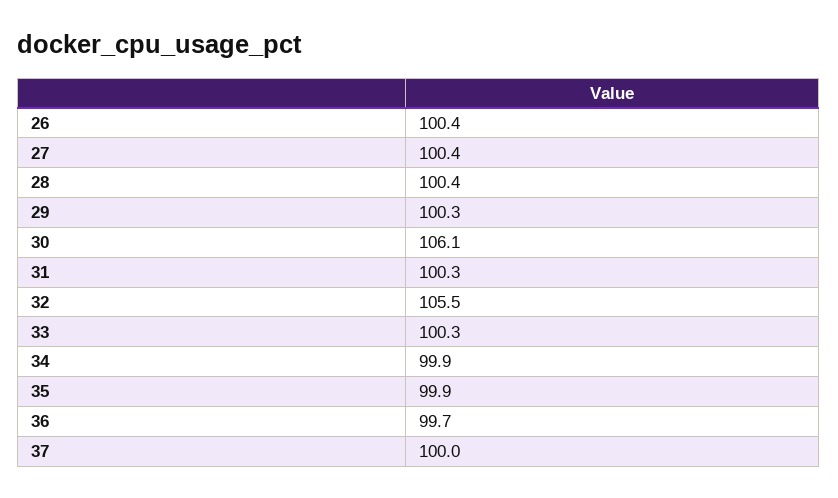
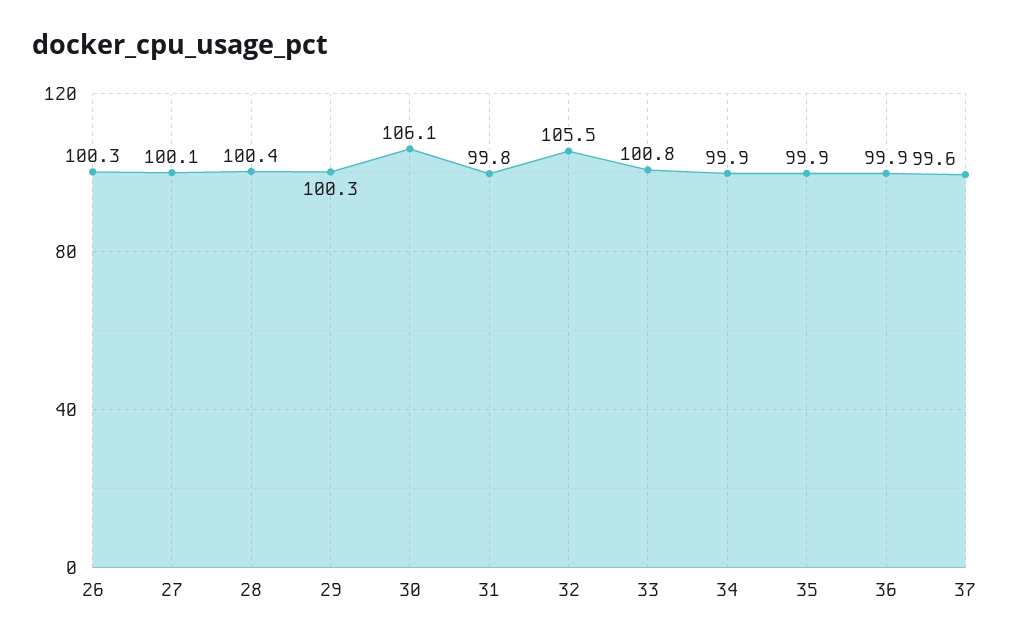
  {
-   "26": 100.4,
+   "26": 100.3,
-   "27": 100.4,
+   "27": 100.1,
    "28": 100.4,
    "29": 100.3,
    "30": 106.1,
-   "31": 100.3,
+   "31": 99.8,
    "32": 105.5,
-   "33": 100.3,
+   "33": 100.8,
    "34": 99.9,
    "35": 99.9,
-   "36": 99.7,
+   "36": 99.9,
-   "37": 100
+   "37": 99.6
  }

